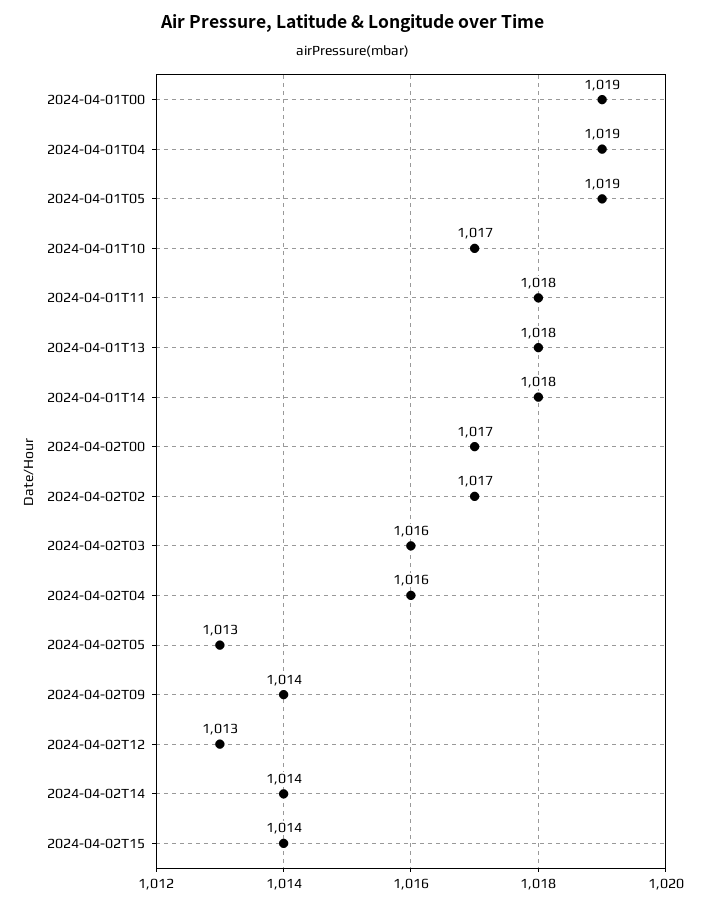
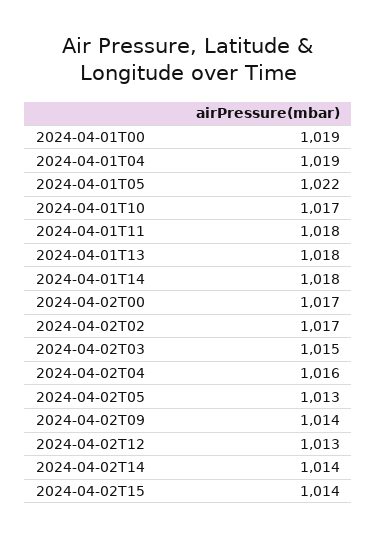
  {
    "2024-04-01T00": 1019,
    "2024-04-01T04": 1019,
-   "2024-04-01T05": 1019,
+   "2024-04-01T05": 1022,
    "2024-04-01T10": 1017,
    "2024-04-01T11": 1018,
    "2024-04-01T13": 1018,
    "2024-04-01T14": 1018,
    "2024-04-02T00": 1017,
    "2024-04-02T02": 1017,
-   "2024-04-02T03": 1016,
+   "2024-04-02T03": 1015,
    "2024-04-02T04": 1016,
    "2024-04-02T05": 1013,
    "2024-04-02T09": 1014,
    "2024-04-02T12": 1013,
    "2024-04-02T14": 1014,
    "2024-04-02T15": 1014
  }

